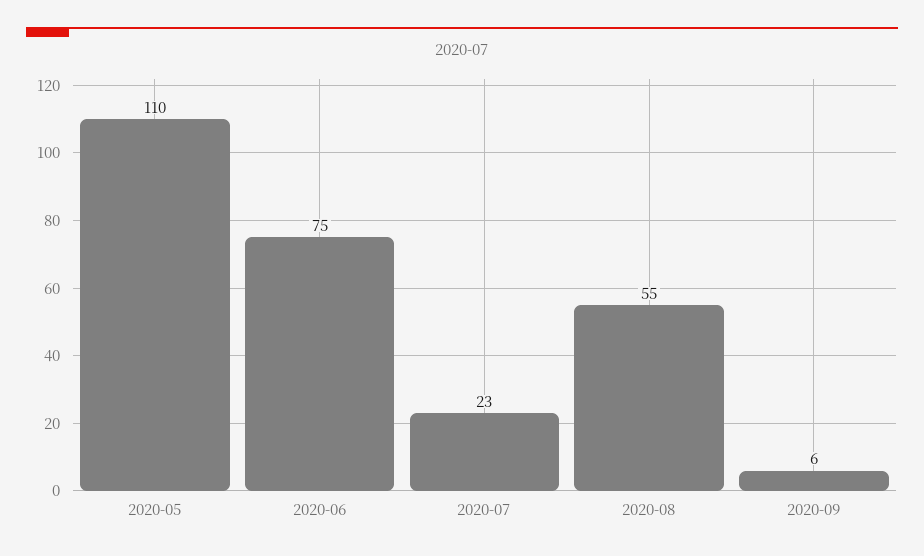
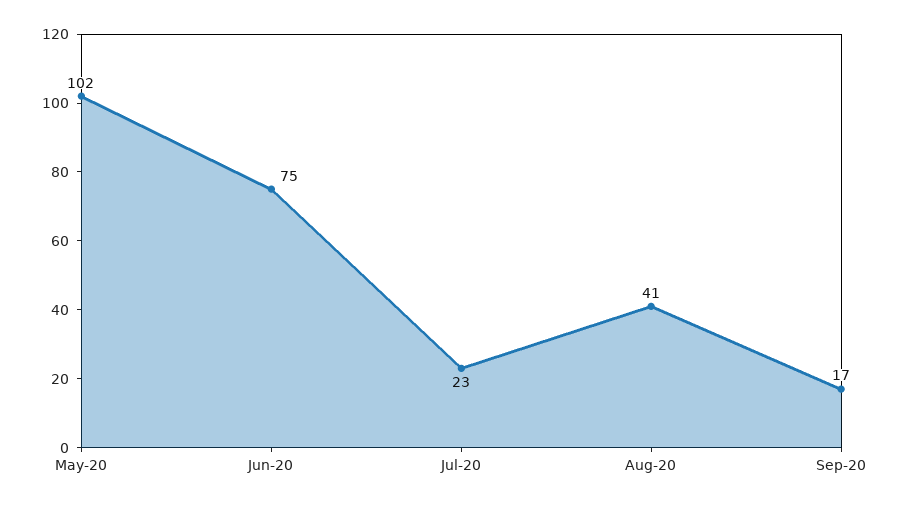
  {
-   "2020-05": 110,
+   "2020-05": 102,
    "2020-06": 75,
    "2020-07": 23,
-   "2020-08": 55,
+   "2020-08": 41,
-   "2020-09": 6
+   "2020-09": 17
  }

